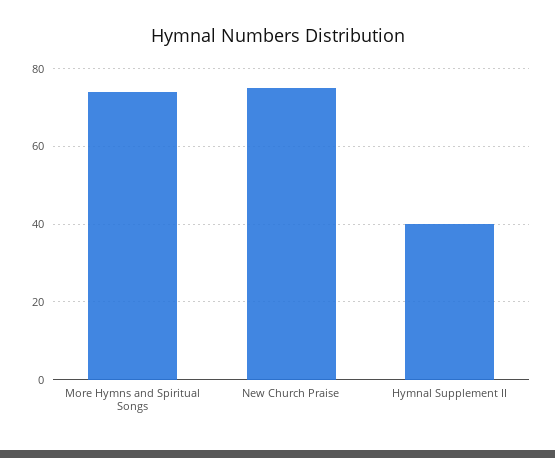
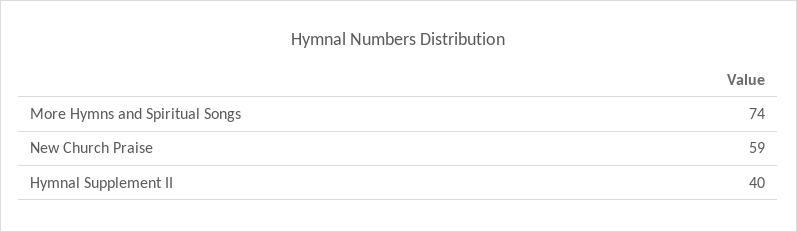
  {
    "More Hymns and Spiritual Songs": 74,
-   "New Church Praise": 75,
+   "New Church Praise": 59,
    "Hymnal Supplement II": 40
  }

